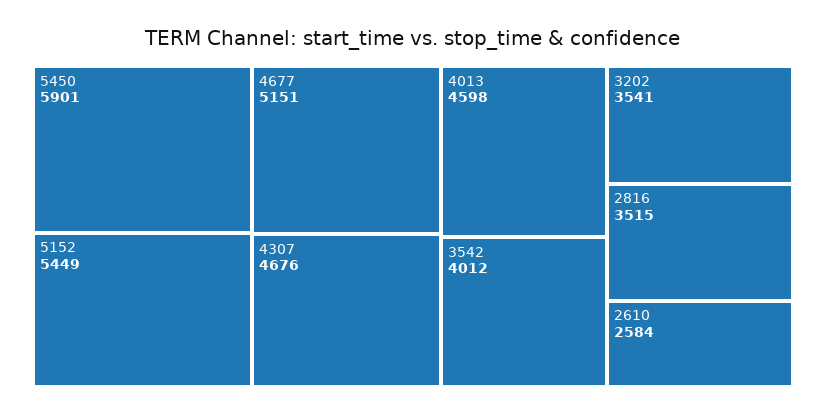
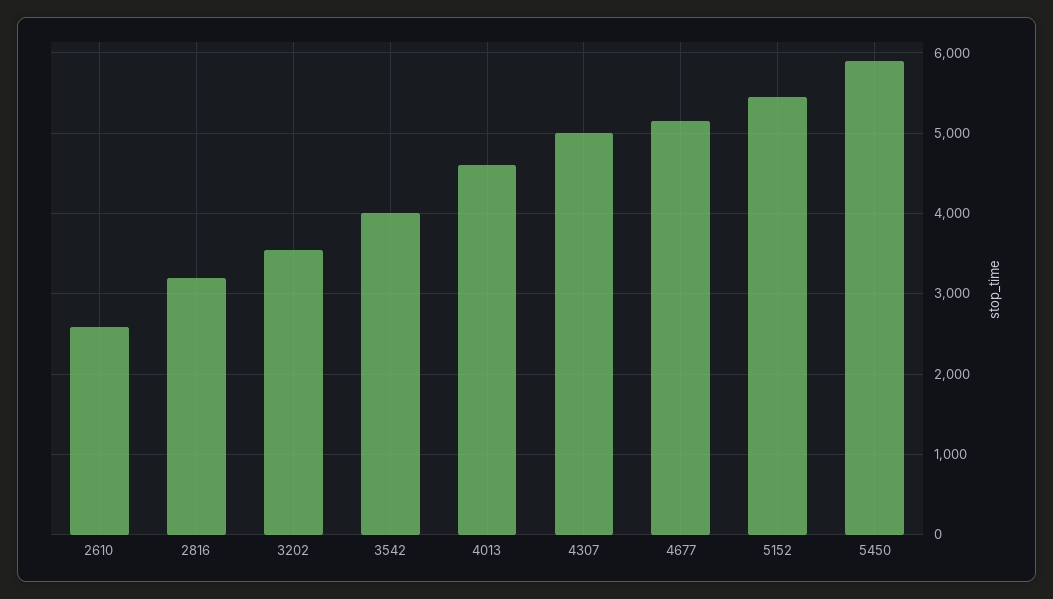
  {
    "5450": 5901,
    "5152": 5449,
    "4677": 5151,
-   "4307": 4676,
+   "4307": 5000,
    "4013": 4598,
    "3542": 4012,
    "3202": 3541,
-   "2816": 3515,
+   "2816": 3200,
    "2610": 2584
  }

